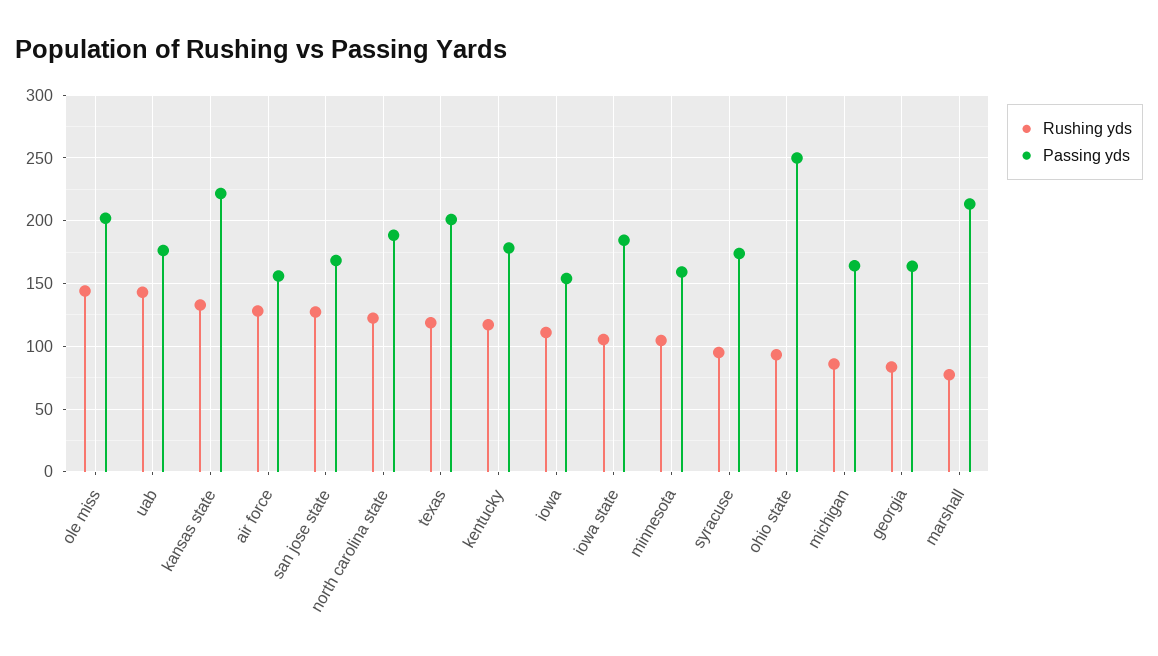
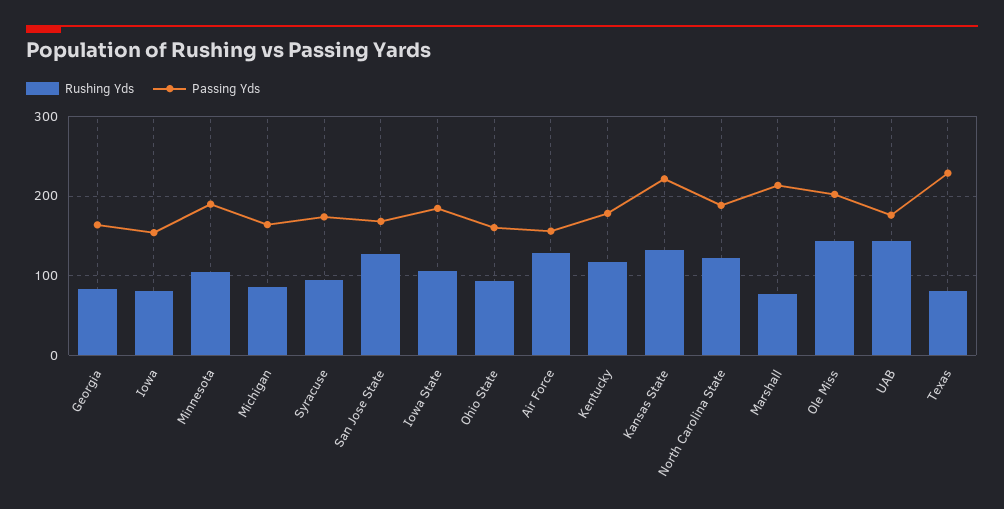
  {
    "Rushing yds": {
      "ole miss": 145,
      "uab": 145,
      "kansas state": 135,
      "air force": 130,
      "san jose state": 125,
      "north carolina state": 120,
-     "texas": 120,
+     "texas": 80,
      "kentucky": 115,
-     "iowa": 110,
+     "iowa": 80,
      "iowa state": 105,
      "minnesota": 105,
      "syracuse": 95,
      "ohio state": 95,
      "michigan": 85,
      "georgia": 85,
      "marshall": 75
    },
    "Passing yds": {
      "ole miss": 200,
      "uab": 175,
      "kansas state": 220,
      "air force": 155,
      "san jose state": 170,
      "north carolina state": 190,
-     "texas": 200,
+     "texas": 230,
      "kentucky": 180,
      "iowa": 155,
      "iowa state": 185,
-     "minnesota": 160,
+     "minnesota": 190,
      "syracuse": 175,
-     "ohio state": 250,
+     "ohio state": 160,
      "michigan": 165,
      "georgia": 165,
      "marshall": 215
    }
  }

